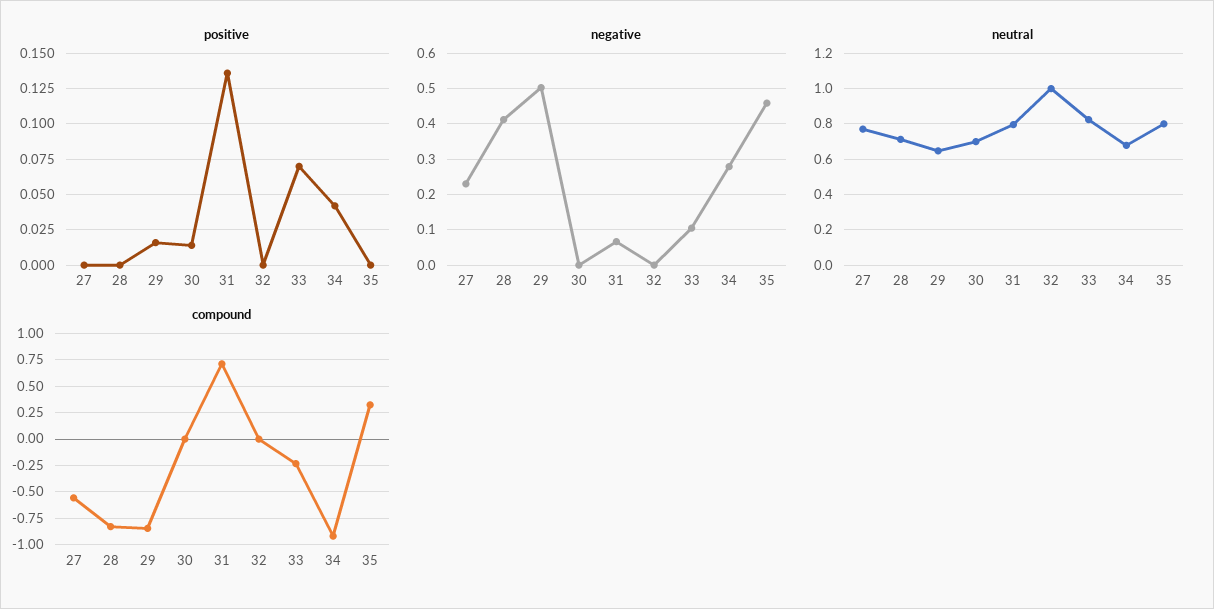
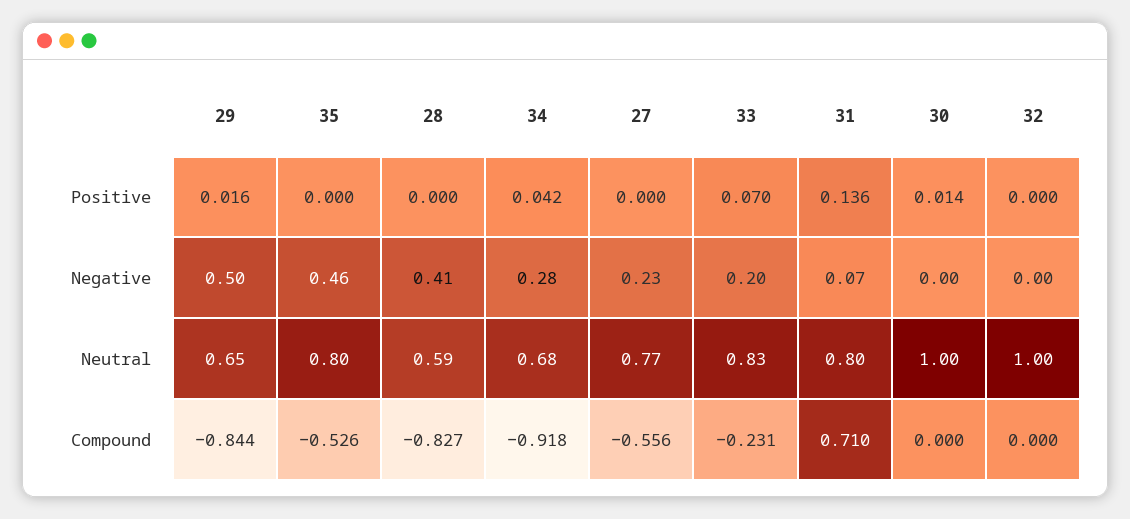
  {
    "positive": {
      "27": 0,
      "28": 0,
      "29": 0.016,
      "30": 0.014,
      "31": 0.136,
      "32": 0,
      "33": 0.07,
      "34": 0.042,
      "35": 0
    },
    "negative": {
      "27": 0.23,
      "28": 0.41,
      "29": 0.5,
      "30": 0,
      "31": 0.07,
      "32": 0,
-     "33": 0.1,
+     "33": 0.2,
      "34": 0.28,
      "35": 0.46
    },
    "neutral": {
      "27": 0.77,
-     "28": 0.7,
+     "28": 0.59,
      "29": 0.65,
-     "30": 0.7,
+     "30": 1,
      "31": 0.8,
      "32": 1,
      "33": 0.83,
      "34": 0.68,
      "35": 0.8
    },
    "compound": {
      "27": -0.556,
      "28": -0.827,
      "29": -0.844,
      "30": 0,
      "31": 0.71,
      "32": 0,
      "33": -0.231,
      "34": -0.918,
-     "35": 0.25
+     "35": -0.526
    }
  }

